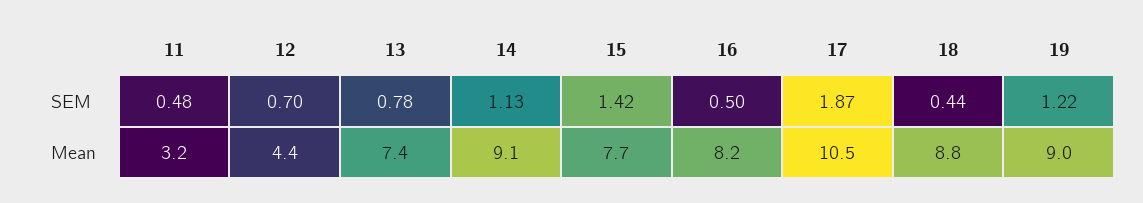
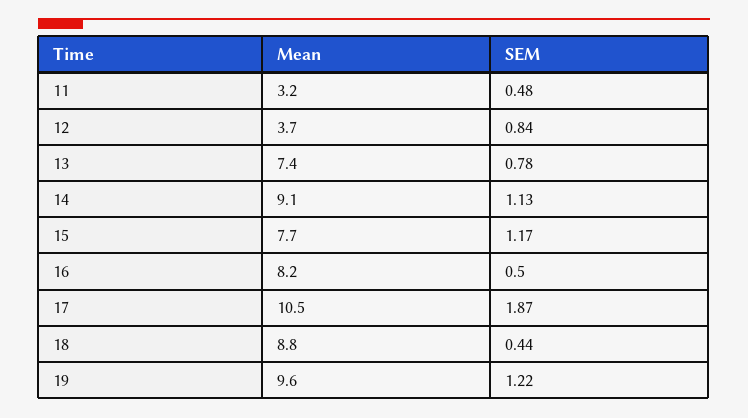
  {
    "11": {
      "SEM": 0.48,
      "Mean": 3.2
    },
    "12": {
-     "SEM": 0.7,
+     "SEM": 0.84,
-     "Mean": 4.4
+     "Mean": 3.7
    },
    "13": {
      "SEM": 0.78,
      "Mean": 7.4
    },
    "14": {
      "SEM": 1.13,
      "Mean": 9.1
    },
    "15": {
-     "SEM": 1.42,
+     "SEM": 1.17,
      "Mean": 7.7
    },
    "16": {
      "SEM": 0.5,
      "Mean": 8.2
    },
    "17": {
      "SEM": 1.87,
      "Mean": 10.5
    },
    "18": {
      "SEM": 0.44,
      "Mean": 8.8
    },
    "19": {
      "SEM": 1.22,
-     "Mean": 9
+     "Mean": 9.6
    }
  }

